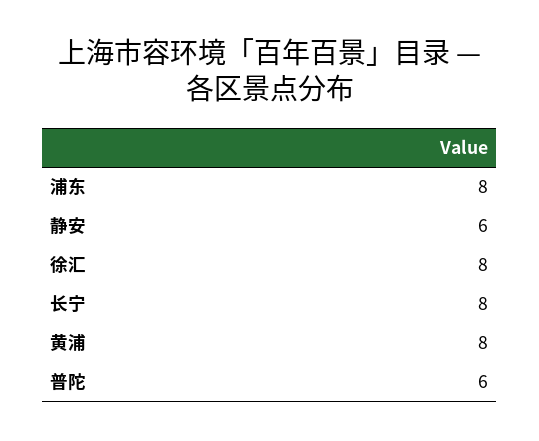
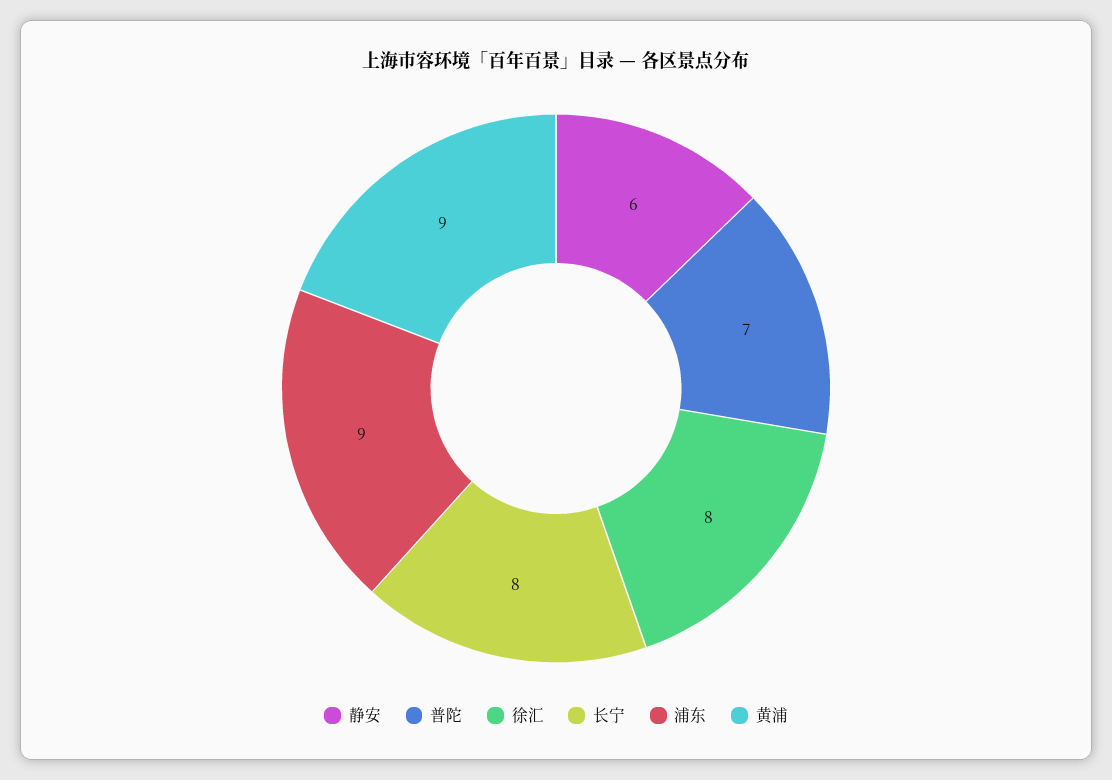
  {
-   "浦东": 8,
+   "浦东": 9,
    "静安": 6,
    "徐汇": 8,
    "长宁": 8,
-   "黄浦": 8,
+   "黄浦": 9,
-   "普陀": 6
+   "普陀": 7
  }

